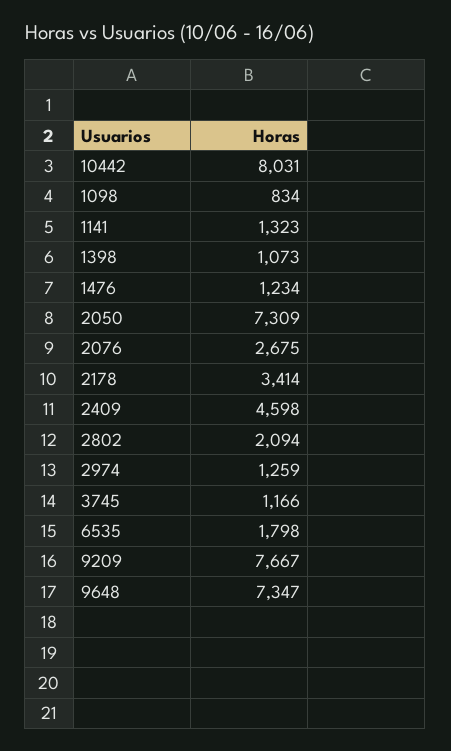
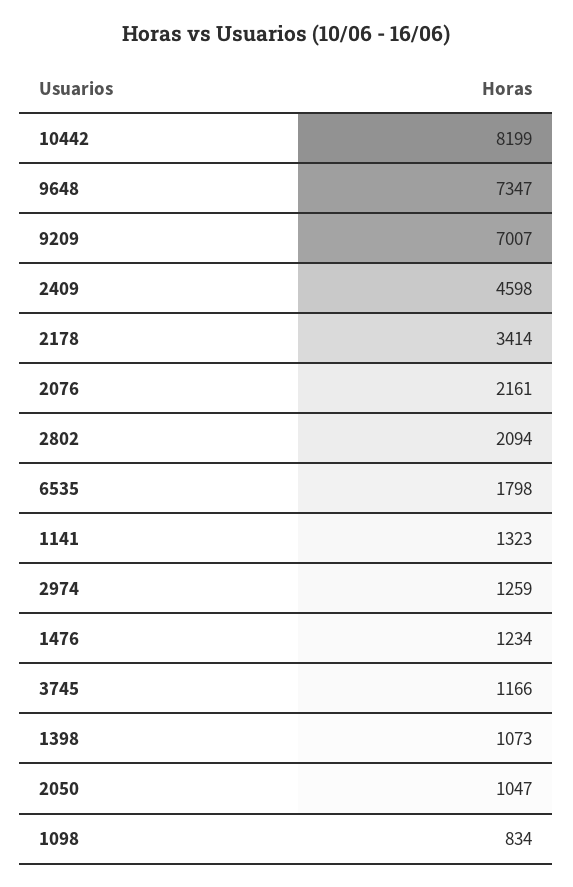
  {
-   "10442": 8031,
+   "10442": 8199,
    "1098": 834,
    "1141": 1323,
    "1398": 1073,
    "1476": 1234,
-   "2050": 7309,
+   "2050": 1047,
-   "2076": 2675,
+   "2076": 2161,
    "2178": 3414,
    "2409": 4598,
    "2802": 2094,
    "2974": 1259,
    "3745": 1166,
    "6535": 1798,
-   "9209": 7667,
+   "9209": 7007,
    "9648": 7347
  }

